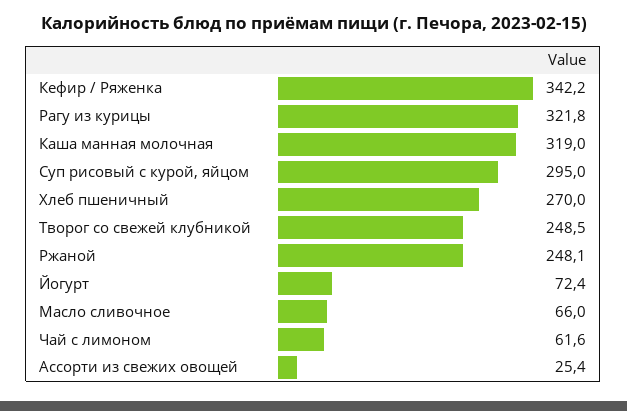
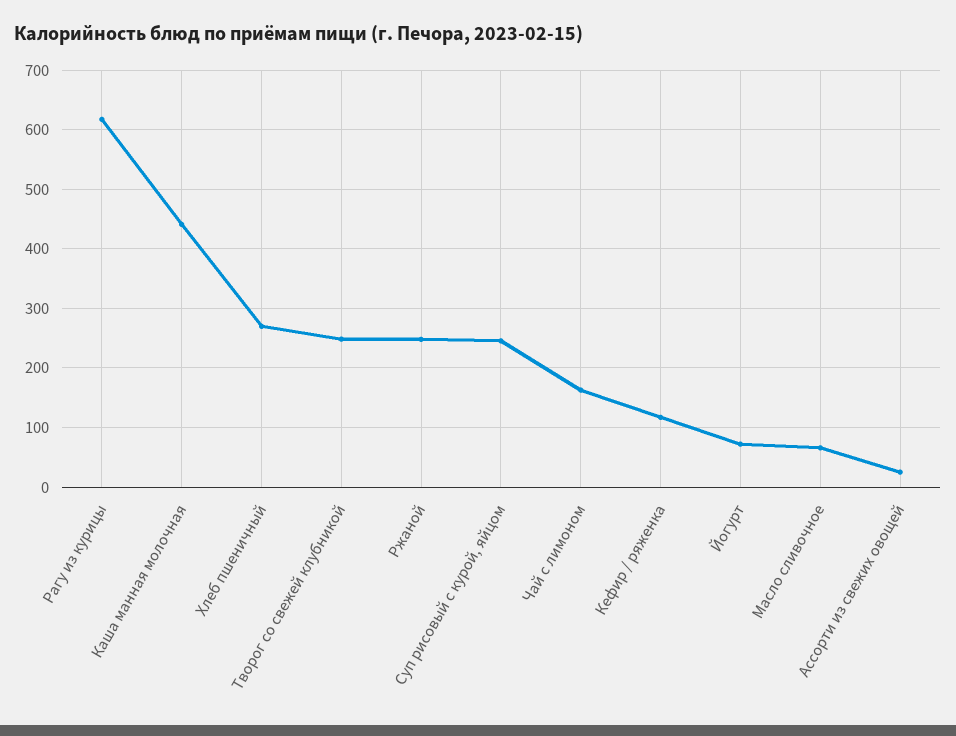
  {
-   "Кефир / Ряженка": 342.2,
+   "Кефир / Ряженка": 120,
-   "Рагу из курицы": 321.8,
+   "Рагу из курицы": 620,
-   "Каша манная молочная": 319,
+   "Каша манная молочная": 440,
-   "Суп рисовый с курой, яйцом": 295,
+   "Суп рисовый с курой, яйцом": 240,
    "Хлеб пшеничный": 270,
    "Творог со свежей клубникой": 248.5,
    "Ржаной": 248.1,
    "Йогурт": 72.4,
    "Масло сливочное": 66,
-   "Чай с лимоном": 61.6,
+   "Чай с лимоном": 160,
    "Ассорти из свежих овощей": 25.4
  }

